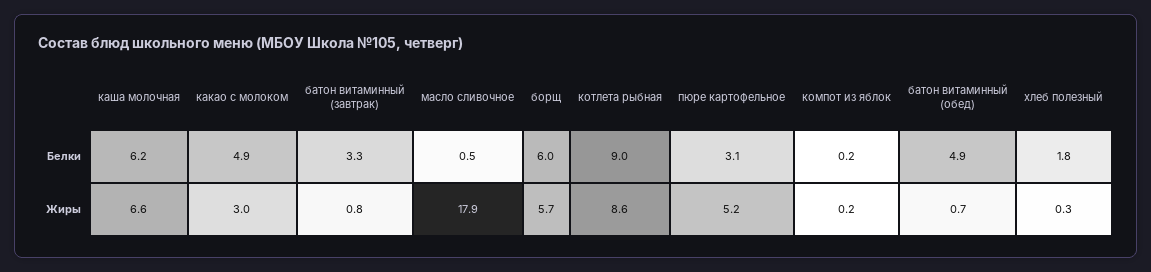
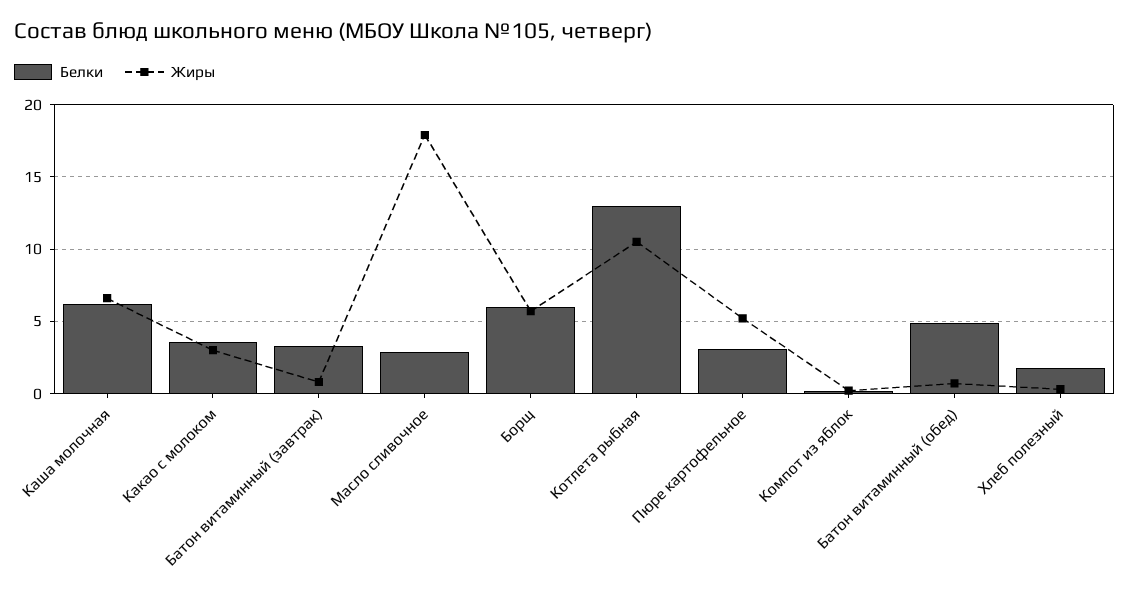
  {
    "Белки": {
      "каша молочная": 6.2,
-     "какао с молоком": 4.9,
+     "какао с молоком": 3.5,
      "батон витаминный (завтрак)": 3.3,
-     "масло сливочное": 0.5,
+     "масло сливочное": 3,
      "борщ": 6,
-     "котлета рыбная": 9,
+     "котлета рыбная": 13,
      "пюре картофельное": 3.1,
      "компот из яблок": 0.2,
      "батон витаминный (обед)": 4.9,
      "хлеб полезный": 1.8
    },
    "Жиры": {
      "каша молочная": 6.6,
      "какао с молоком": 3,
      "батон витаминный (завтрак)": 0.8,
      "масло сливочное": 17.9,
      "борщ": 5.7,
-     "котлета рыбная": 8.6,
+     "котлета рыбная": 10.5,
      "пюре картофельное": 5.2,
      "компот из яблок": 0.2,
      "батон витаминный (обед)": 0.7,
      "хлеб полезный": 0.3
    }
  }

